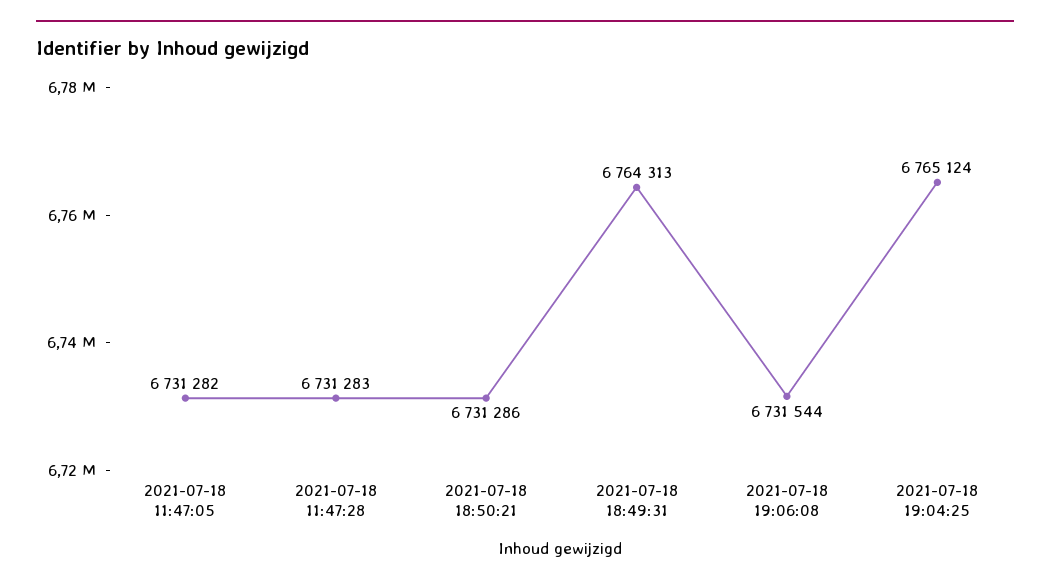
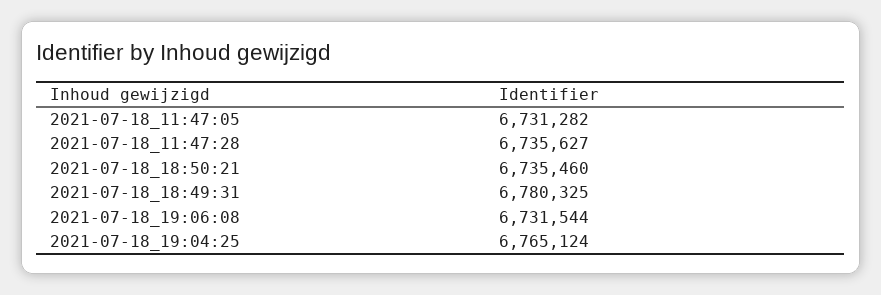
  {
    "2021-07-18 11:47:05": 6731282,
-   "2021-07-18 11:47:28": 6731283,
+   "2021-07-18 11:47:28": 6735627,
-   "2021-07-18 18:50:21": 6731286,
+   "2021-07-18 18:50:21": 6735460,
-   "2021-07-18 18:49:31": 6764313,
+   "2021-07-18 18:49:31": 6780325,
    "2021-07-18 19:06:08": 6731544,
    "2021-07-18 19:04:25": 6765124
  }

